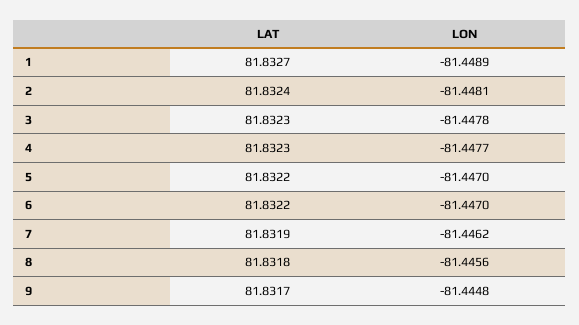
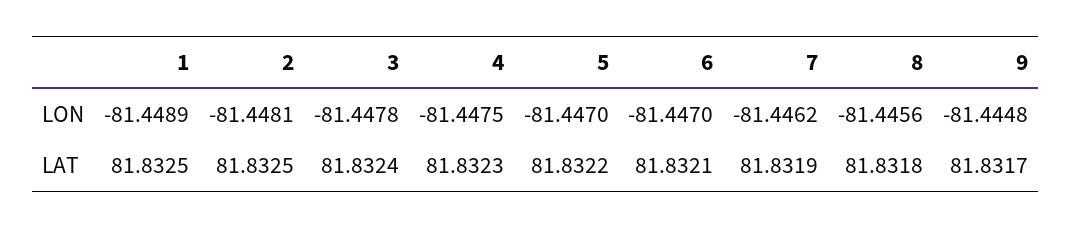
  {
    "LAT": {
-     "1": 81.8327,
+     "1": 81.8325,
-     "2": 81.8324,
+     "2": 81.8325,
-     "3": 81.8323,
+     "3": 81.8324,
      "4": 81.8323,
      "5": 81.8322,
-     "6": 81.8322,
+     "6": 81.8321,
      "7": 81.8319,
      "8": 81.8318,
      "9": 81.8317
    },
    "LON": {
      "1": -81.4489,
      "2": -81.4481,
      "3": -81.4478,
-     "4": -81.4477,
+     "4": -81.4475,
      "5": -81.447,
      "6": -81.447,
      "7": -81.4462,
      "8": -81.4456,
      "9": -81.4448
    }
  }

